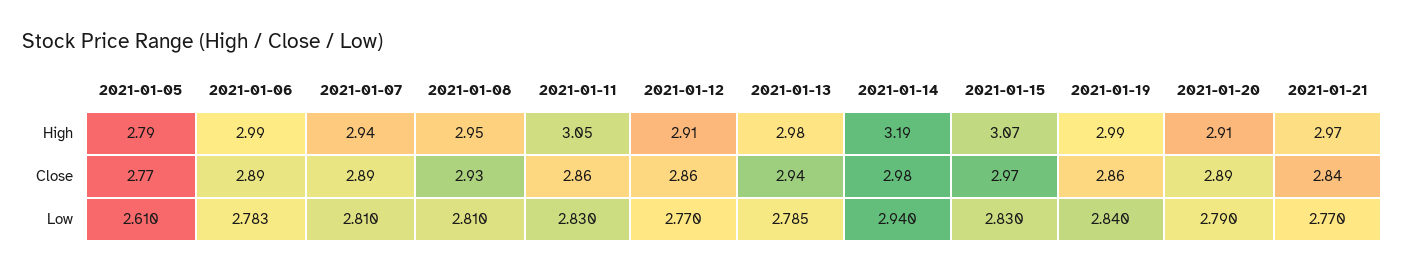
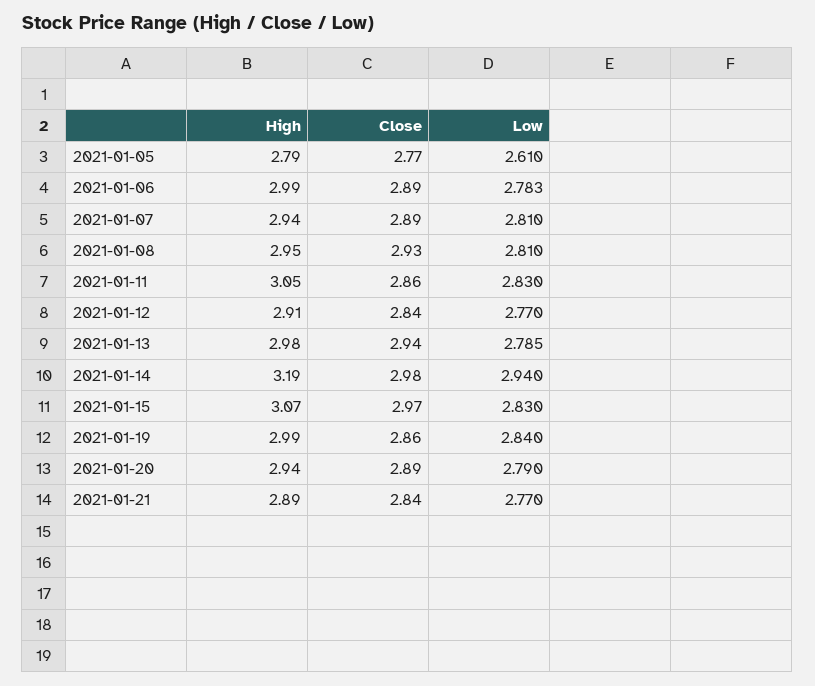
  {
    "2021-01-05": {
      "High": 2.79,
      "Close": 2.77,
      "Low": 2.61
    },
    "2021-01-06": {
      "High": 2.99,
      "Close": 2.89,
      "Low": 2.783
    },
    "2021-01-07": {
      "High": 2.94,
      "Close": 2.89,
      "Low": 2.81
    },
    "2021-01-08": {
      "High": 2.95,
      "Close": 2.93,
      "Low": 2.81
    },
    "2021-01-11": {
      "High": 3.05,
      "Close": 2.86,
      "Low": 2.83
    },
    "2021-01-12": {
      "High": 2.91,
-     "Close": 2.86,
+     "Close": 2.84,
      "Low": 2.77
    },
    "2021-01-13": {
      "High": 2.98,
      "Close": 2.94,
      "Low": 2.785
    },
    "2021-01-14": {
      "High": 3.19,
      "Close": 2.98,
      "Low": 2.94
    },
    "2021-01-15": {
      "High": 3.07,
      "Close": 2.97,
      "Low": 2.83
    },
    "2021-01-19": {
      "High": 2.99,
      "Close": 2.86,
      "Low": 2.84
    },
    "2021-01-20": {
-     "High": 2.91,
+     "High": 2.94,
      "Close": 2.89,
      "Low": 2.79
    },
    "2021-01-21": {
-     "High": 2.97,
+     "High": 2.89,
      "Close": 2.84,
      "Low": 2.77
    }
  }

